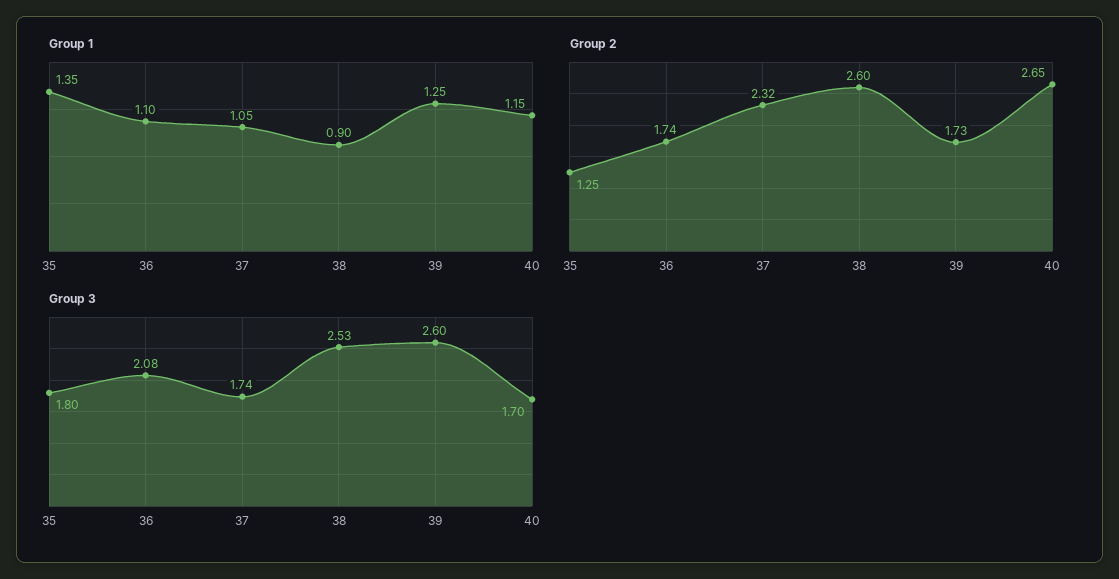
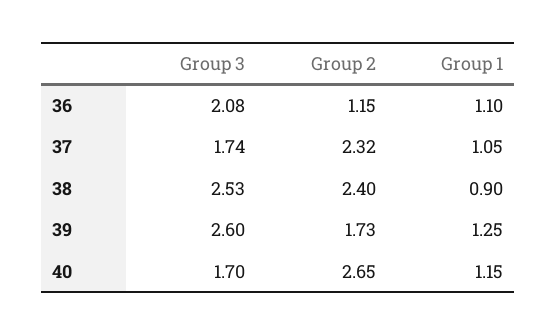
  {
    "Group 1": {
-     "35": 1.35,
      "36": 1.1,
      "37": 1.05,
      "38": 0.9,
      "39": 1.25,
      "40": 1.15
    },
    "Group 2": {
-     "35": 1.25,
-     "36": 1.74,
+     "36": 1.15,
      "37": 2.32,
-     "38": 2.6,
+     "38": 2.4,
      "39": 1.73,
      "40": 2.65
    },
    "Group 3": {
-     "35": 1.8,
      "36": 2.08,
      "37": 1.74,
      "38": 2.53,
      "39": 2.6,
      "40": 1.7
    }
  }

